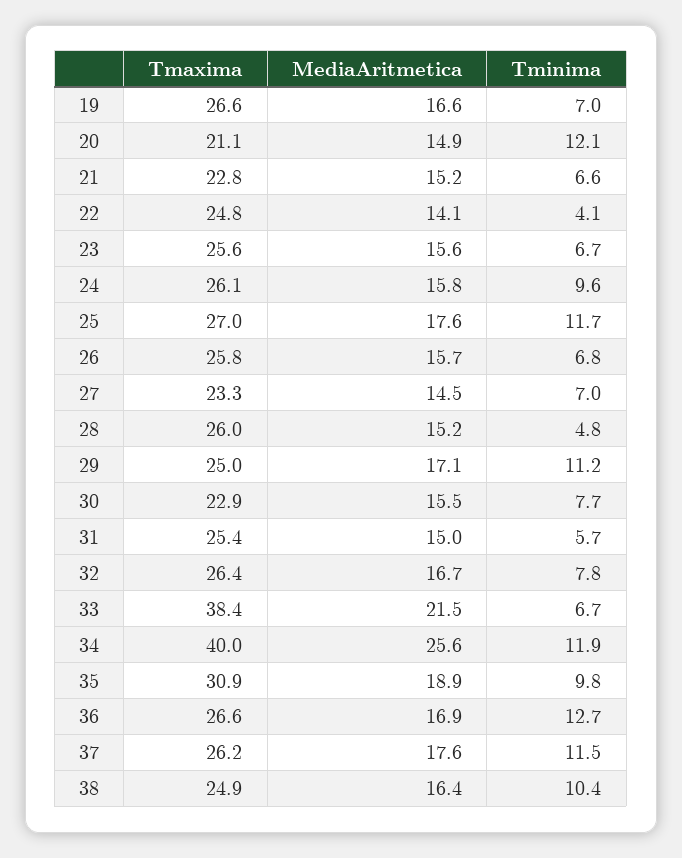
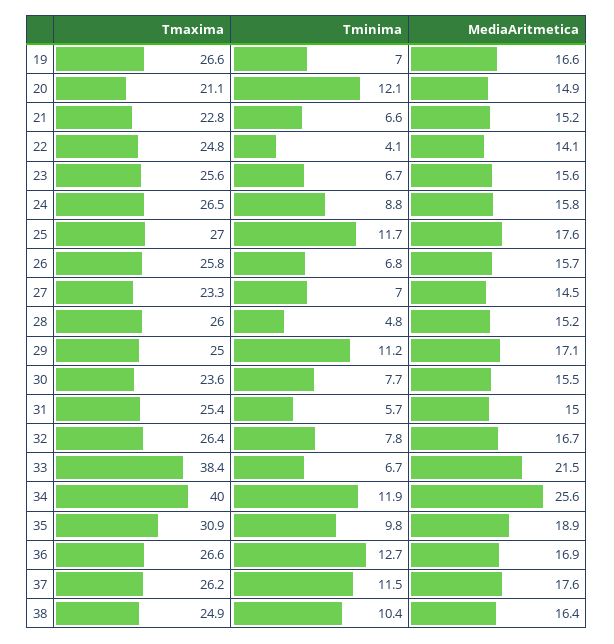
  {
    "Tmaxima": {
      "19": 26.6,
      "20": 21.1,
      "21": 22.8,
      "22": 24.8,
      "23": 25.6,
-     "24": 26.1,
+     "24": 26.5,
      "25": 27,
      "26": 25.8,
      "27": 23.3,
      "28": 26,
      "29": 25,
-     "30": 22.9,
+     "30": 23.6,
      "31": 25.4,
      "32": 26.4,
      "33": 38.4,
      "34": 40,
      "35": 30.9,
      "36": 26.6,
      "37": 26.2,
      "38": 24.9
    },
    "MediaAritmetica": {
      "19": 16.6,
      "20": 14.9,
      "21": 15.2,
      "22": 14.1,
      "23": 15.6,
      "24": 15.8,
      "25": 17.6,
      "26": 15.7,
      "27": 14.5,
      "28": 15.2,
      "29": 17.1,
      "30": 15.5,
      "31": 15,
      "32": 16.7,
      "33": 21.5,
      "34": 25.6,
      "35": 18.9,
      "36": 16.9,
      "37": 17.6,
      "38": 16.4
    },
    "Tminima": {
      "19": 7,
      "20": 12.1,
      "21": 6.6,
      "22": 4.1,
      "23": 6.7,
-     "24": 9.6,
+     "24": 8.8,
      "25": 11.7,
      "26": 6.8,
      "27": 7,
      "28": 4.8,
      "29": 11.2,
      "30": 7.7,
      "31": 5.7,
      "32": 7.8,
      "33": 6.7,
      "34": 11.9,
      "35": 9.8,
      "36": 12.7,
      "37": 11.5,
      "38": 10.4
    }
  }

